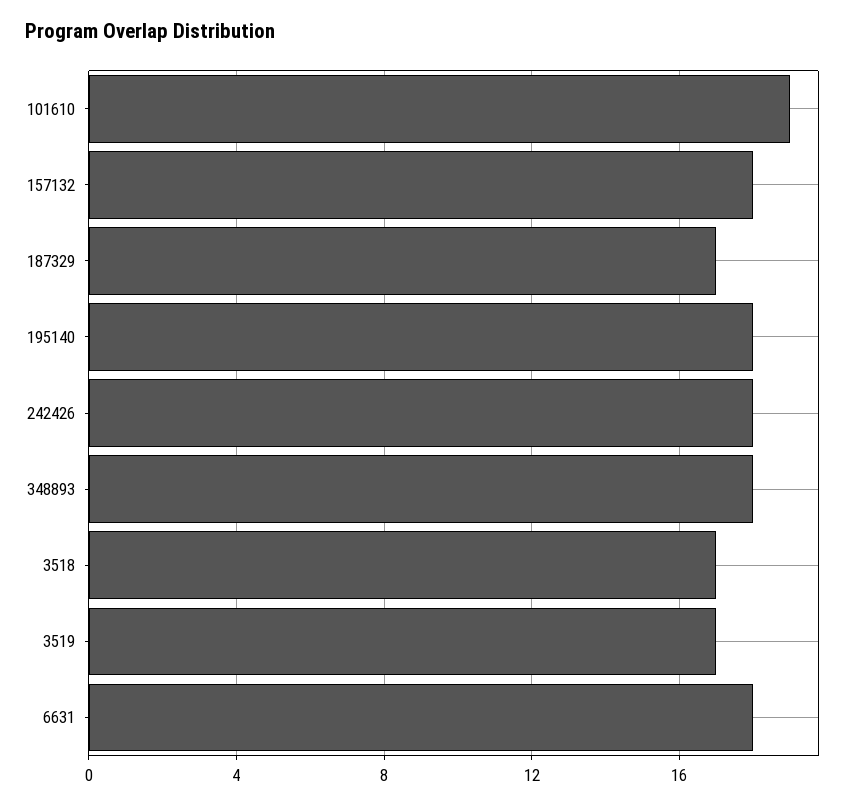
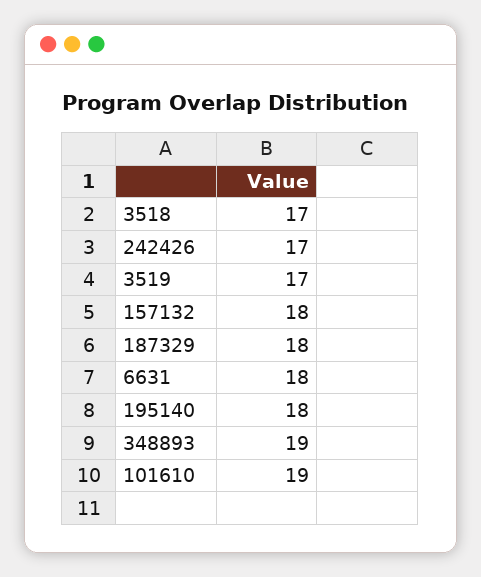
  {
    "101610": 19,
    "157132": 18,
-   "187329": 17,
+   "187329": 18,
    "195140": 18,
-   "242426": 18,
+   "242426": 17,
-   "348893": 18,
+   "348893": 19,
    "3518": 17,
    "3519": 17,
    "6631": 18
  }

